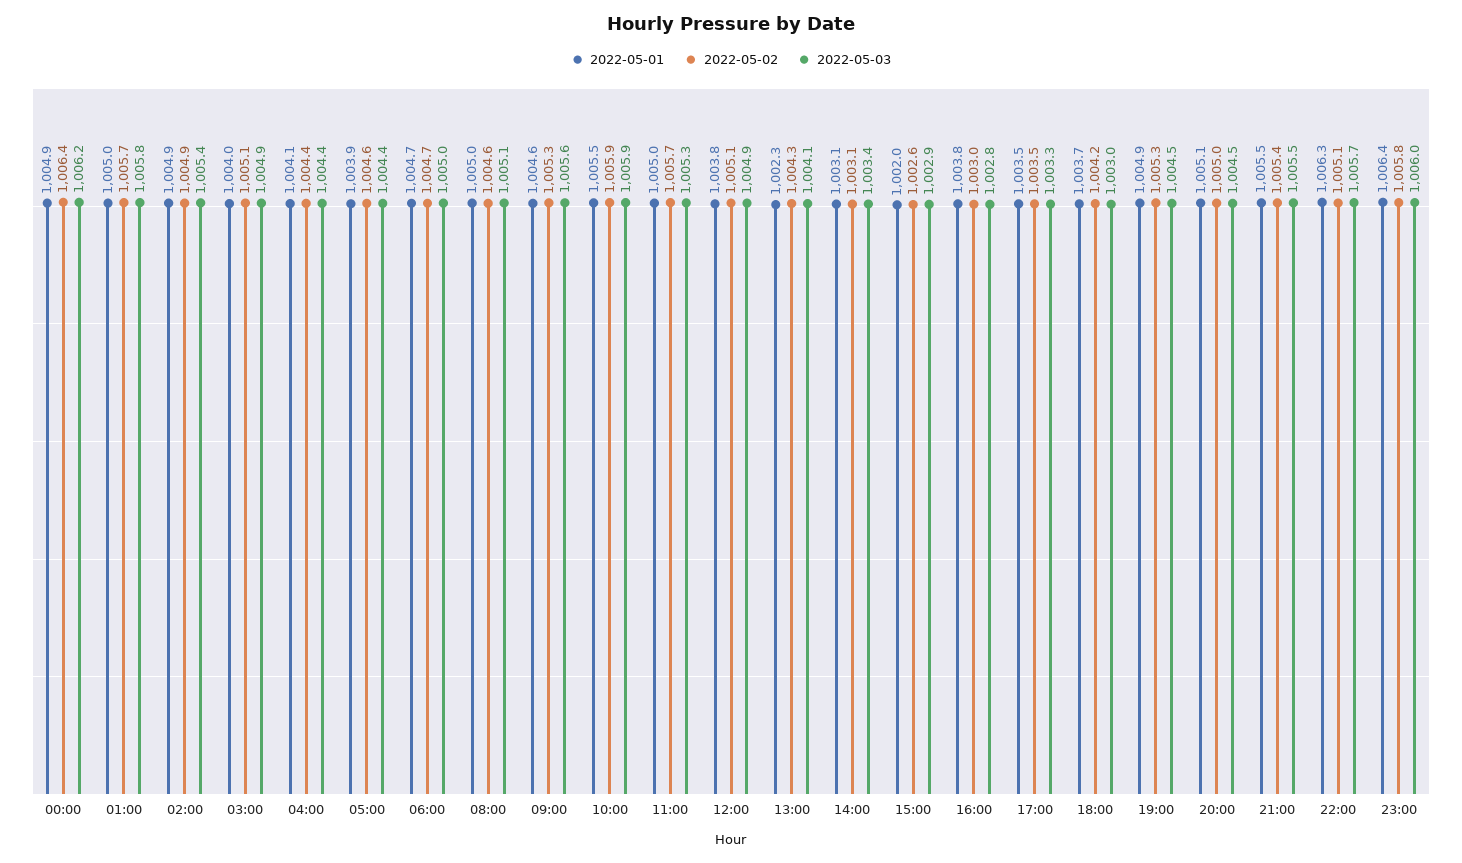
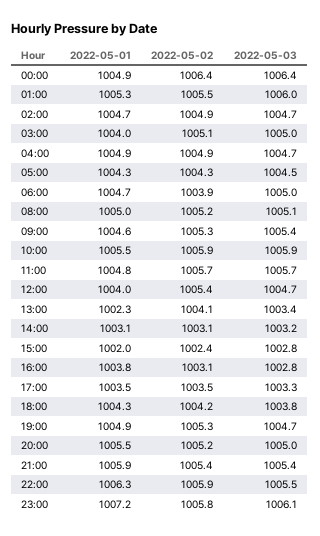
  {
    "2022-05-01": {
      "00:00": 1004.9,
-     "01:00": 1005,
+     "01:00": 1005.3,
-     "02:00": 1004.9,
+     "02:00": 1004.7,
      "03:00": 1004,
-     "04:00": 1004.1,
+     "04:00": 1004.9,
-     "05:00": 1003.9,
+     "05:00": 1004.3,
      "06:00": 1004.7,
      "08:00": 1005,
      "09:00": 1004.6,
      "10:00": 1005.5,
-     "11:00": 1005,
+     "11:00": 1004.8,
-     "12:00": 1003.8,
+     "12:00": 1004,
      "13:00": 1002.3,
      "14:00": 1003.1,
      "15:00": 1002,
      "16:00": 1003.8,
      "17:00": 1003.5,
-     "18:00": 1003.7,
+     "18:00": 1004.3,
      "19:00": 1004.9,
-     "20:00": 1005.1,
+     "20:00": 1005.5,
-     "21:00": 1005.5,
+     "21:00": 1005.9,
      "22:00": 1006.3,
-     "23:00": 1006.4
+     "23:00": 1007.2
    },
    "2022-05-02": {
      "00:00": 1006.4,
-     "01:00": 1005.7,
+     "01:00": 1005.5,
      "02:00": 1004.9,
      "03:00": 1005.1,
-     "04:00": 1004.4,
+     "04:00": 1004.9,
-     "05:00": 1004.6,
+     "05:00": 1004.3,
-     "06:00": 1004.7,
+     "06:00": 1003.9,
-     "08:00": 1004.6,
+     "08:00": 1005.2,
      "09:00": 1005.3,
      "10:00": 1005.9,
      "11:00": 1005.7,
-     "12:00": 1005.1,
+     "12:00": 1005.4,
-     "13:00": 1004.3,
+     "13:00": 1004.1,
      "14:00": 1003.1,
-     "15:00": 1002.6,
+     "15:00": 1002.4,
-     "16:00": 1003,
+     "16:00": 1003.1,
      "17:00": 1003.5,
      "18:00": 1004.2,
      "19:00": 1005.3,
-     "20:00": 1005,
+     "20:00": 1005.2,
      "21:00": 1005.4,
-     "22:00": 1005.1,
+     "22:00": 1005.9,
      "23:00": 1005.8
    },
    "2022-05-03": {
-     "00:00": 1006.2,
+     "00:00": 1006.4,
-     "01:00": 1005.8,
+     "01:00": 1006,
-     "02:00": 1005.4,
+     "02:00": 1004.7,
-     "03:00": 1004.9,
+     "03:00": 1005,
-     "04:00": 1004.4,
+     "04:00": 1004.7,
-     "05:00": 1004.4,
+     "05:00": 1004.5,
      "06:00": 1005,
      "08:00": 1005.1,
-     "09:00": 1005.6,
+     "09:00": 1005.4,
      "10:00": 1005.9,
-     "11:00": 1005.3,
+     "11:00": 1005.7,
-     "12:00": 1004.9,
+     "12:00": 1004.7,
-     "13:00": 1004.1,
+     "13:00": 1003.4,
-     "14:00": 1003.4,
+     "14:00": 1003.2,
-     "15:00": 1002.9,
+     "15:00": 1002.8,
      "16:00": 1002.8,
      "17:00": 1003.3,
-     "18:00": 1003,
+     "18:00": 1003.8,
-     "19:00": 1004.5,
+     "19:00": 1004.7,
-     "20:00": 1004.5,
+     "20:00": 1005,
-     "21:00": 1005.5,
+     "21:00": 1005.4,
-     "22:00": 1005.7,
+     "22:00": 1005.5,
-     "23:00": 1006
+     "23:00": 1006.1
    }
  }

